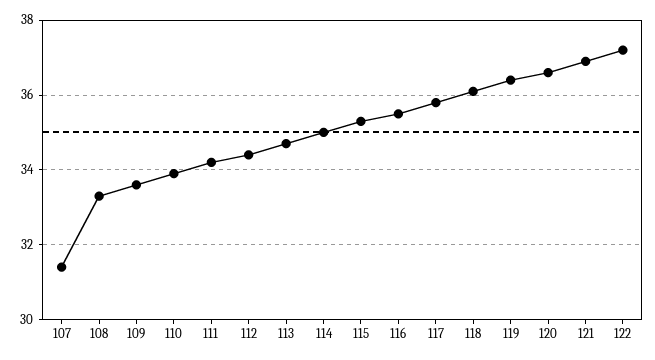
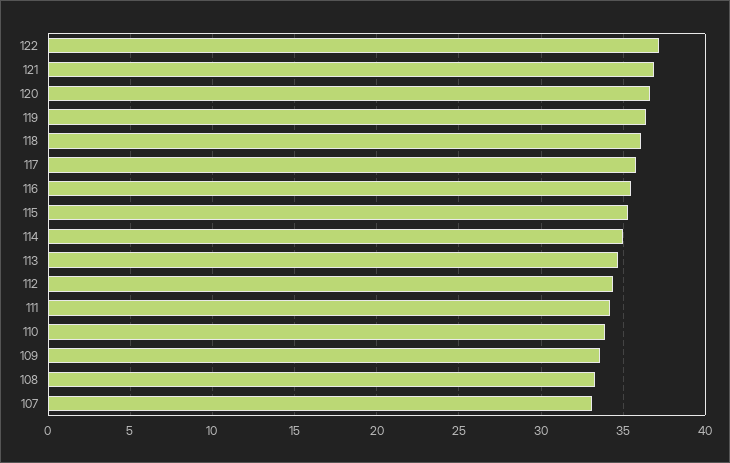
  {
-   "107": 31.5,
+   "107": 33,
    "108": 33.5,
    "109": 33.5,
    "110": 34,
    "111": 34,
    "112": 34.5,
    "113": 34.5,
    "114": 35,
    "115": 35.5,
    "116": 35.5,
    "117": 36,
    "118": 36,
    "119": 36.5,
    "120": 36.5,
    "121": 37,
    "122": 37
  }

